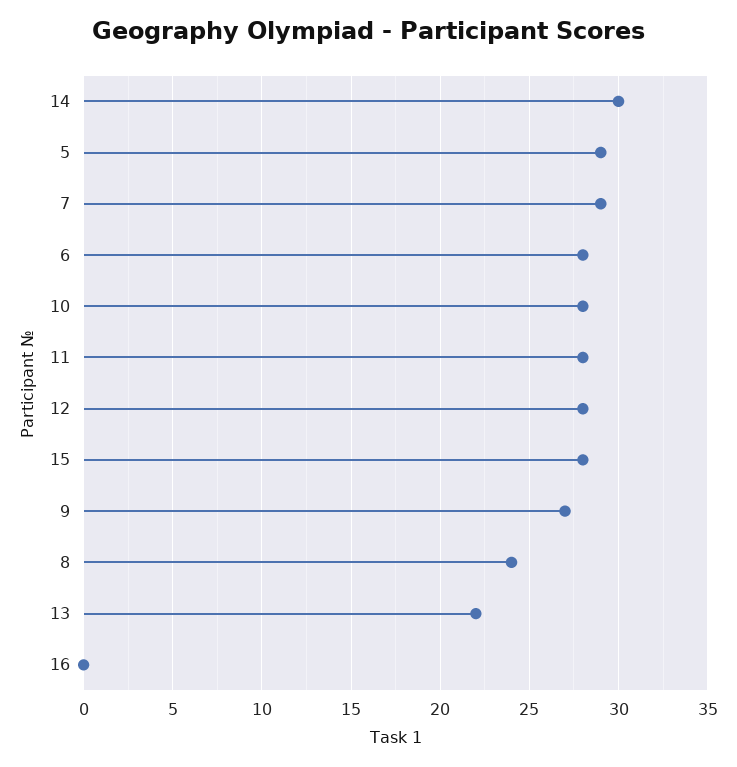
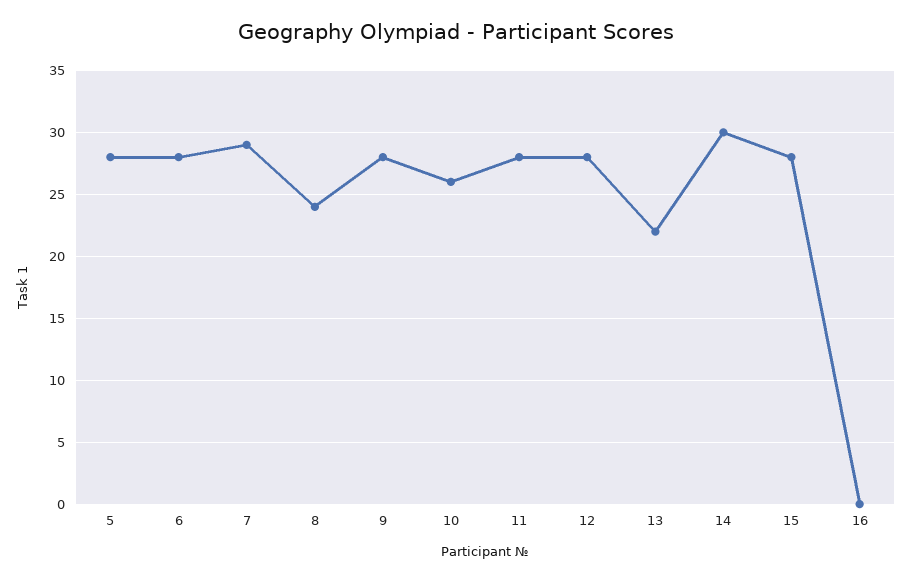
  {
    "14": 30,
-   "5": 29,
+   "5": 28,
    "7": 29,
    "6": 28,
-   "10": 28,
+   "10": 26,
    "11": 28,
    "12": 28,
    "15": 28,
-   "9": 27,
+   "9": 28,
    "8": 24,
    "13": 22,
    "16": 0
  }

